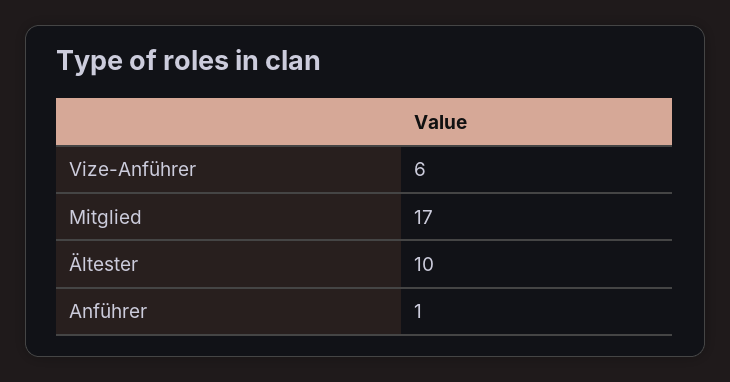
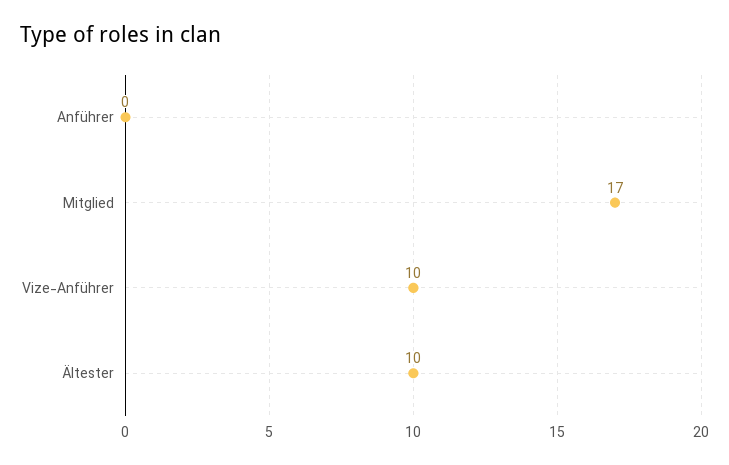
  {
-   "Vize-Anführer": 6,
+   "Vize-Anführer": 10,
    "Mitglied": 17,
    "Ältester": 10,
-   "Anführer": 1
+   "Anführer": 0
  }

